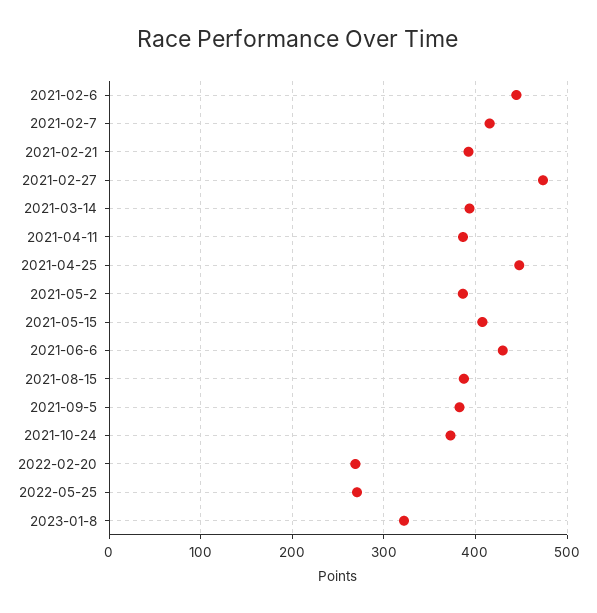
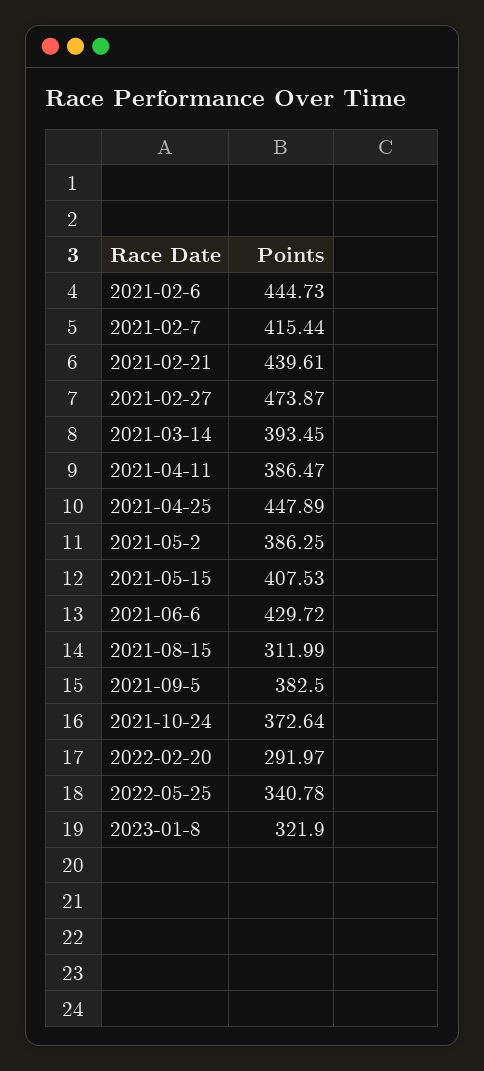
  {
    "2021-02-6": 444.73,
    "2021-02-7": 415.44,
-   "2021-02-21": 390,
+   "2021-02-21": 439.61,
    "2021-02-27": 473.87,
    "2021-03-14": 393.45,
    "2021-04-11": 386.47,
    "2021-04-25": 447.89,
    "2021-05-2": 386.25,
    "2021-05-15": 407.53,
    "2021-06-6": 429.72,
-   "2021-08-15": 390,
+   "2021-08-15": 311.99,
    "2021-09-5": 382.5,
    "2021-10-24": 372.64,
-   "2022-02-20": 270,
+   "2022-02-20": 291.97,
-   "2022-05-25": 270,
+   "2022-05-25": 340.78,
    "2023-01-8": 321.9
  }

